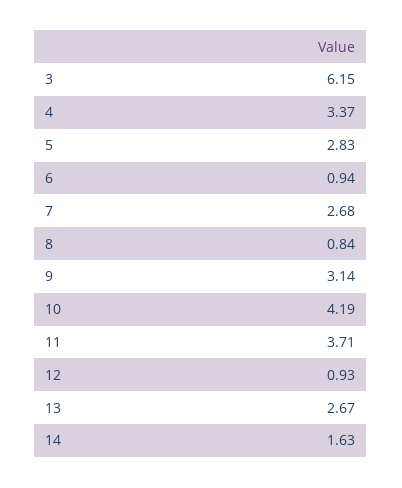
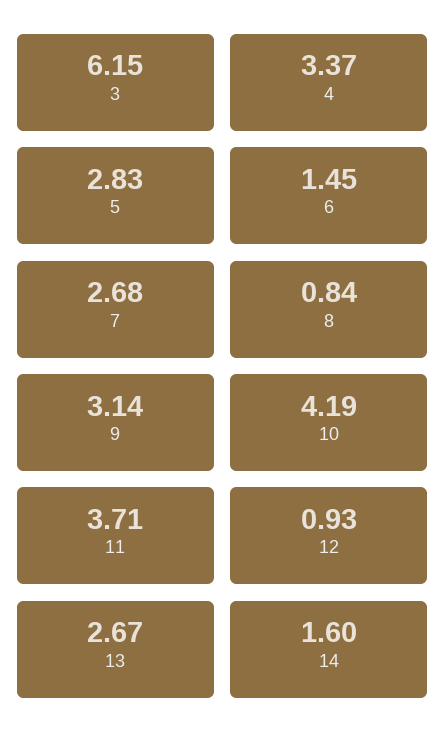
  {
    "3": 6.15,
    "4": 3.37,
    "5": 2.83,
-   "6": 0.94,
+   "6": 1.45,
    "7": 2.68,
    "8": 0.84,
    "9": 3.14,
    "10": 4.19,
    "11": 3.71,
    "12": 0.93,
    "13": 2.67,
-   "14": 1.63
+   "14": 1.6
  }

